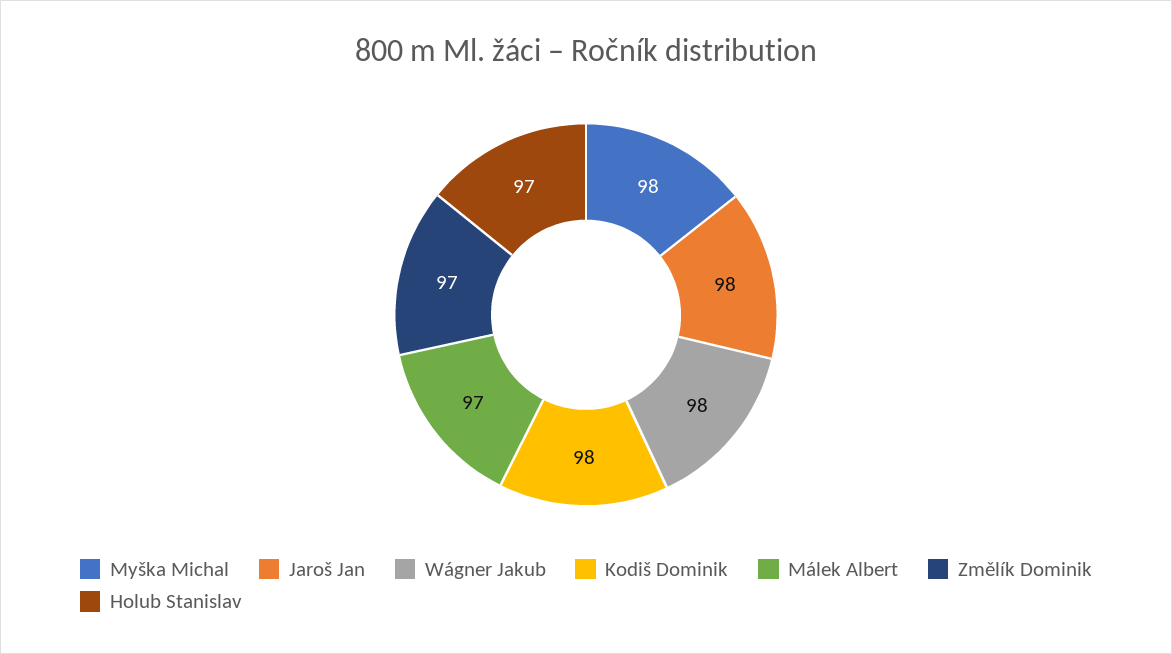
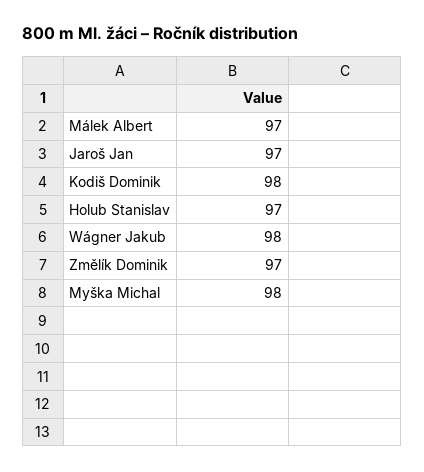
  {
    "Myška Michal": 98,
-   "Jaroš Jan": 98,
+   "Jaroš Jan": 97,
    "Wágner Jakub": 98,
    "Kodiš Dominik": 98,
    "Málek Albert": 97,
    "Změlík Dominik": 97,
    "Holub Stanislav": 97
  }

